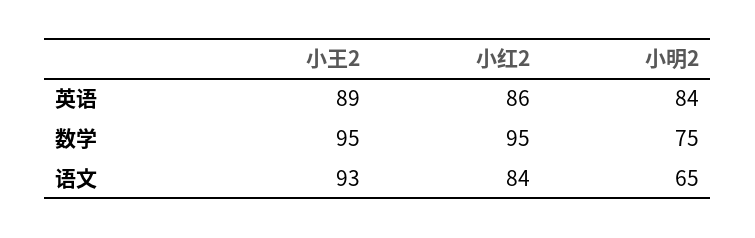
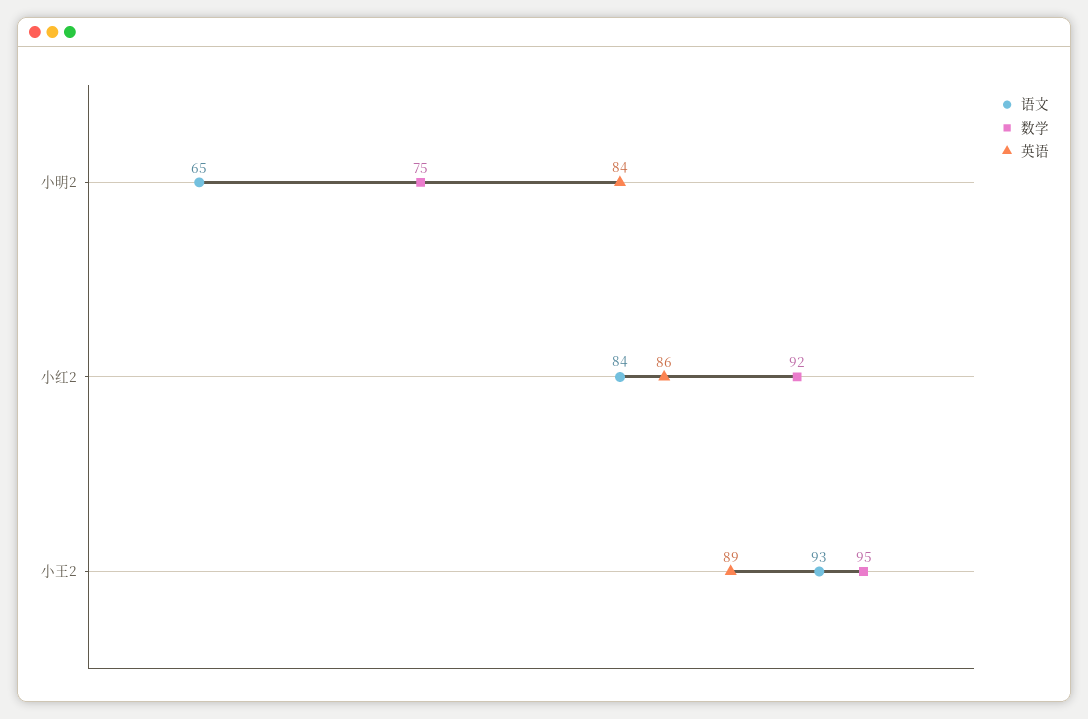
  {
    "英语": {
      "小王2": 89,
      "小红2": 86,
      "小明2": 84
    },
    "数学": {
      "小王2": 95,
-     "小红2": 95,
+     "小红2": 92,
      "小明2": 75
    },
    "语文": {
      "小王2": 93,
      "小红2": 84,
      "小明2": 65
    }
  }

